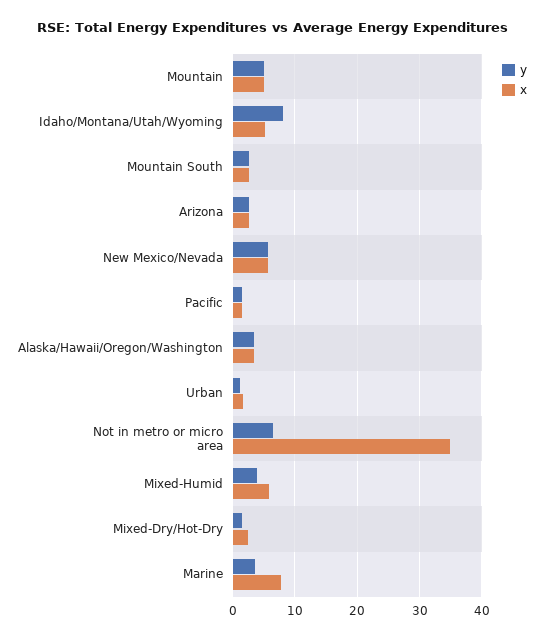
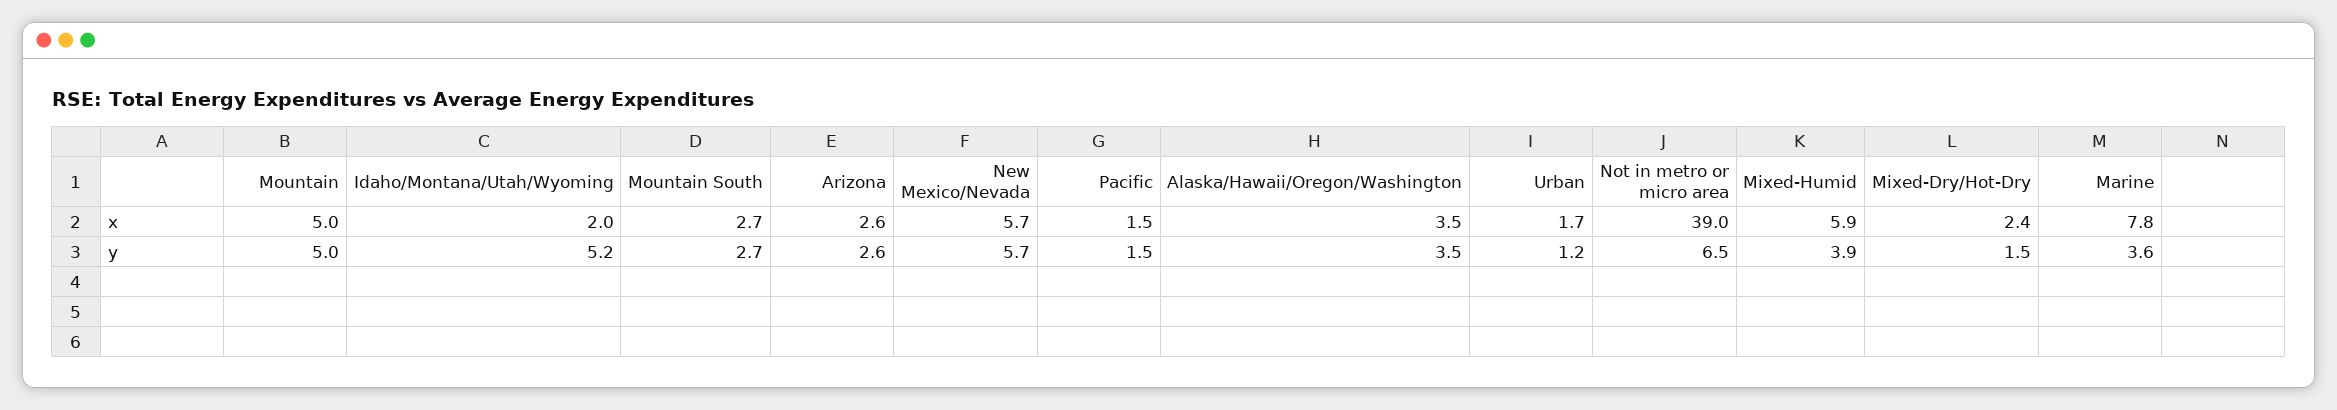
  {
    "y": {
      "Mountain": 5,
-     "Idaho/Montana/Utah/Wyoming": 8,
+     "Idaho/Montana/Utah/Wyoming": 5.2,
      "Mountain South": 2.7,
      "Arizona": 2.6,
      "New Mexico/Nevada": 5.7,
      "Pacific": 1.5,
      "Alaska/Hawaii/Oregon/Washington": 3.5,
      "Urban": 1.2,
      "Not in metro or micro area": 6.5,
      "Mixed-Humid": 3.9,
      "Mixed-Dry/Hot-Dry": 1.5,
      "Marine": 3.6
    },
    "x": {
      "Mountain": 5,
-     "Idaho/Montana/Utah/Wyoming": 5,
+     "Idaho/Montana/Utah/Wyoming": 2,
      "Mountain South": 2.7,
      "Arizona": 2.6,
      "New Mexico/Nevada": 5.7,
      "Pacific": 1.5,
      "Alaska/Hawaii/Oregon/Washington": 3.5,
      "Urban": 1.7,
-     "Not in metro or micro area": 35,
+     "Not in metro or micro area": 39,
      "Mixed-Humid": 5.9,
      "Mixed-Dry/Hot-Dry": 2.4,
      "Marine": 7.8
    }
  }

